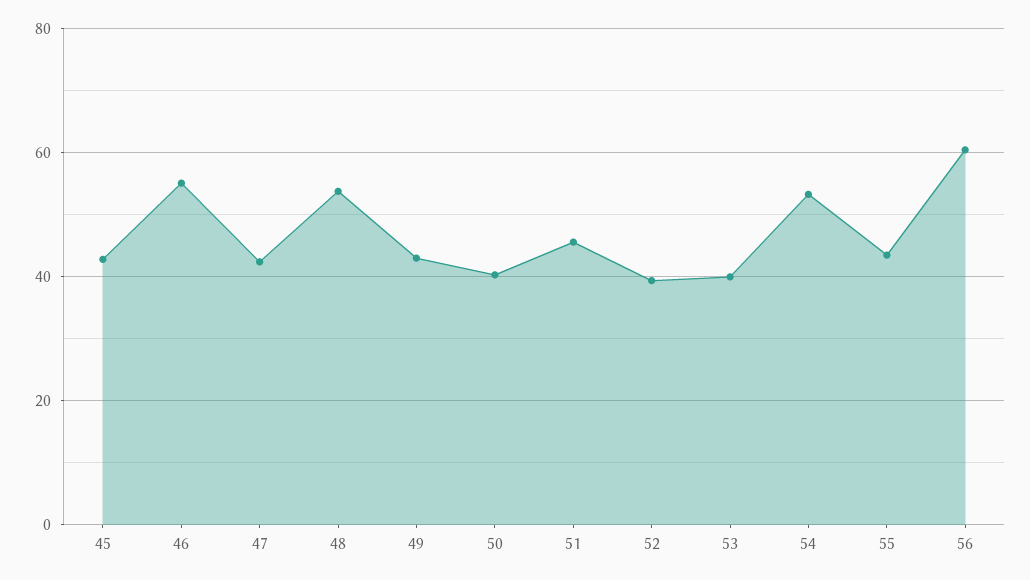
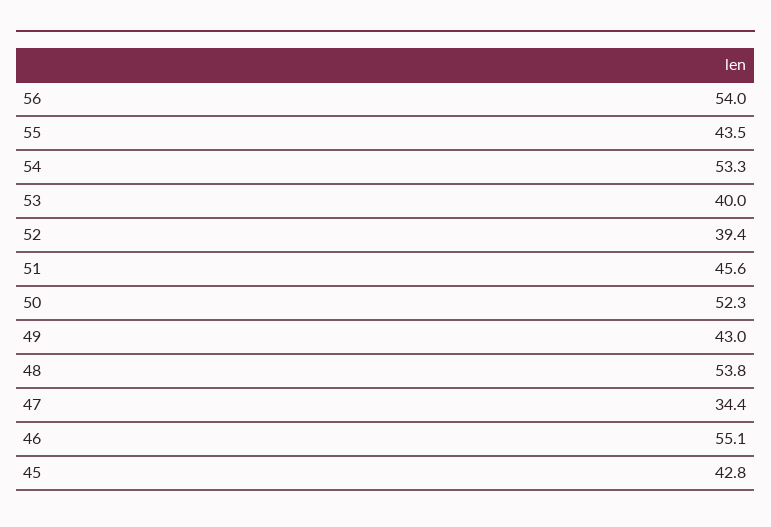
  {
    "45": 42.8,
    "46": 55.1,
-   "47": 42,
+   "47": 34.4,
    "48": 53.8,
    "49": 43,
-   "50": 40,
+   "50": 52.3,
    "51": 45.6,
    "52": 39.4,
    "53": 40,
    "54": 53.3,
    "55": 43.5,
-   "56": 60
+   "56": 54
  }

